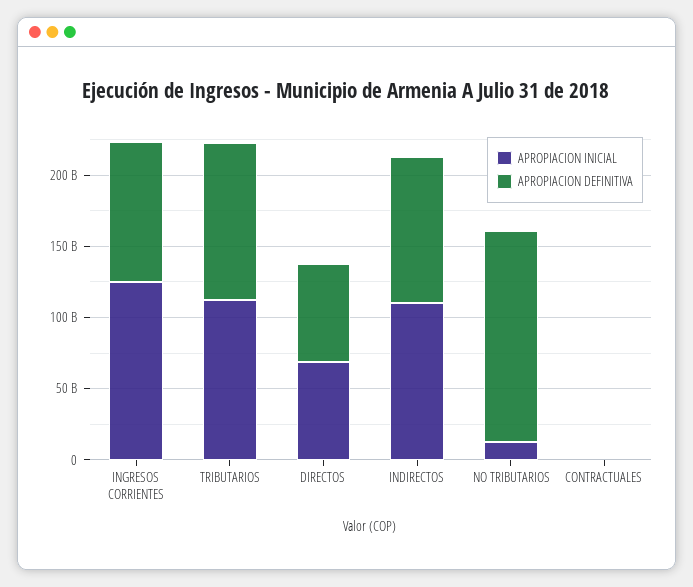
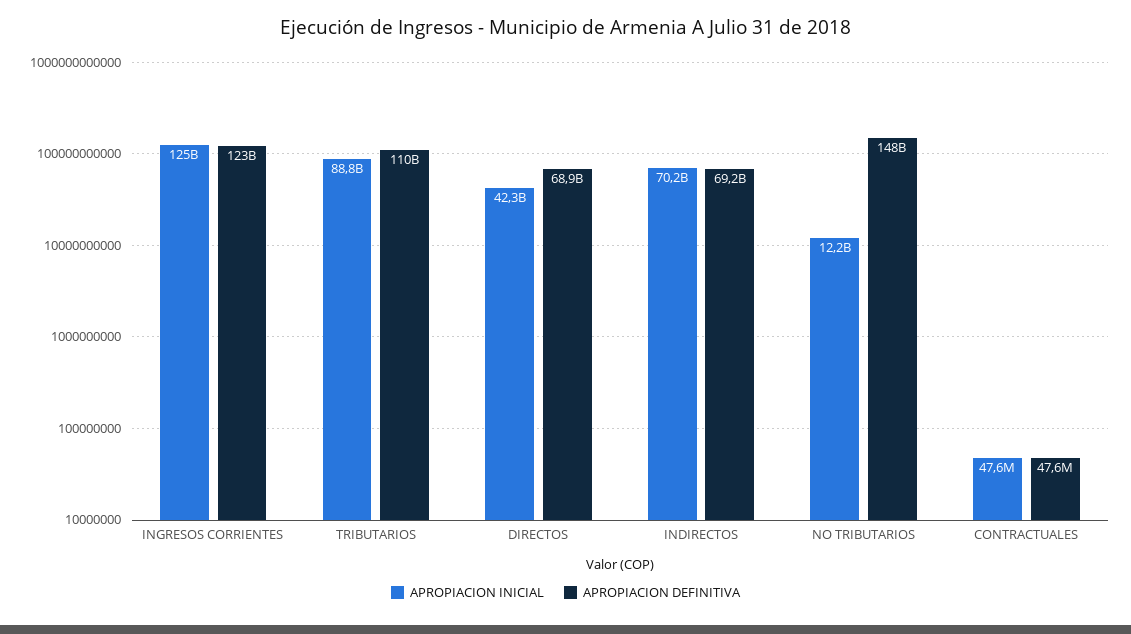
  {
    "APROPIACION INICIAL": {
      "INGRESOS CORRIENTES": 125000000000,
-     "TRIBUTARIOS": 110000000000,
+     "TRIBUTARIOS": 88800000000,
-     "DIRECTOS": 70000000000,
+     "DIRECTOS": 42300000000,
-     "INDIRECTOS": 110000000000,
+     "INDIRECTOS": 70200000000,
      "NO TRIBUTARIOS": 12200000000,
      "CONTRACTUALES": 47600000
    },
    "APROPIACION DEFINITIVA": {
-     "INGRESOS CORRIENTES": 100000000000,
+     "INGRESOS CORRIENTES": 123000000000,
      "TRIBUTARIOS": 110000000000,
      "DIRECTOS": 68900000000,
-     "INDIRECTOS": 100000000000,
+     "INDIRECTOS": 69200000000,
      "NO TRIBUTARIOS": 148000000000,
      "CONTRACTUALES": 47600000
    }
  }

